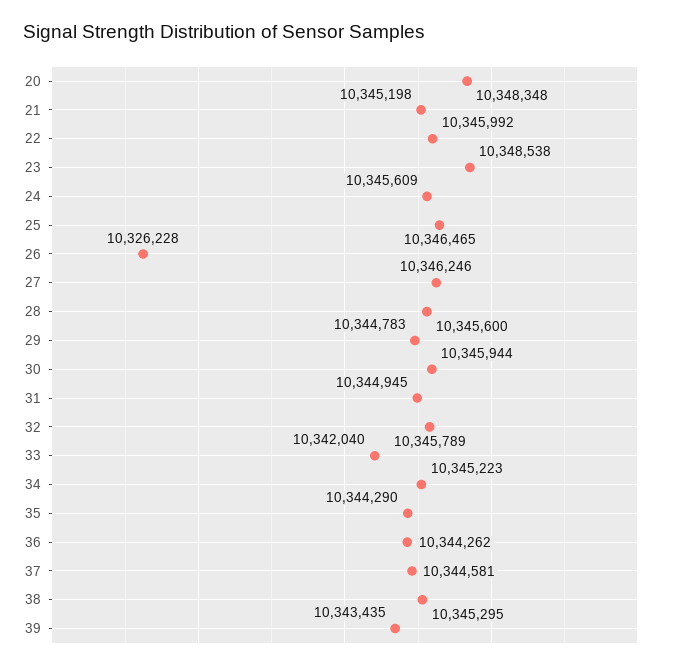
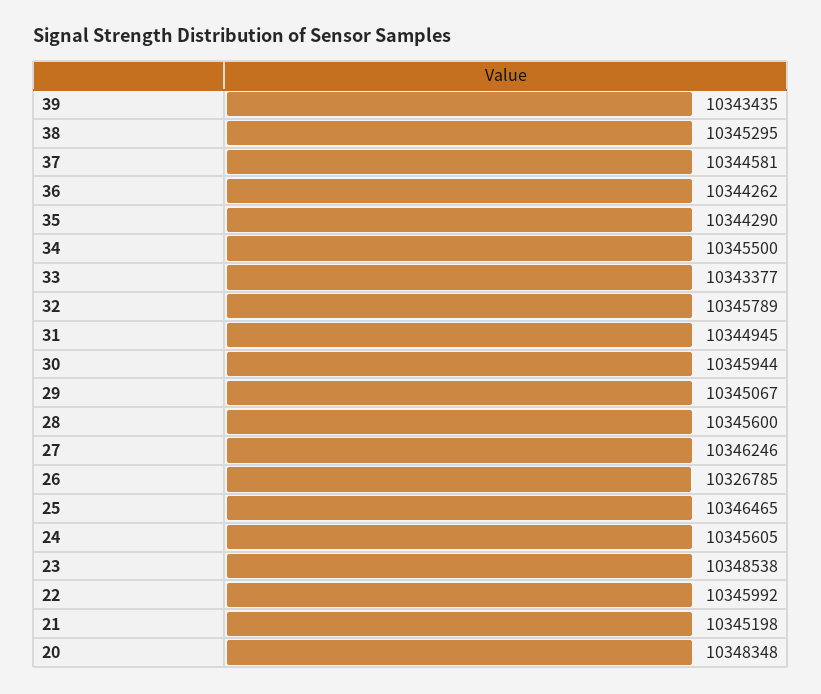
  {
    "20": 10348348,
    "21": 10345198,
    "22": 10345992,
    "23": 10348538,
-   "24": 10345609,
+   "24": 10345605,
    "25": 10346465,
-   "26": 10326228,
+   "26": 10326785,
    "27": 10346246,
    "28": 10345600,
-   "29": 10344783,
+   "29": 10345067,
    "30": 10345944,
    "31": 10344945,
    "32": 10345789,
-   "33": 10342040,
+   "33": 10343377,
-   "34": 10345223,
+   "34": 10345500,
    "35": 10344290,
    "36": 10344262,
    "37": 10344581,
    "38": 10345295,
    "39": 10343435
  }

